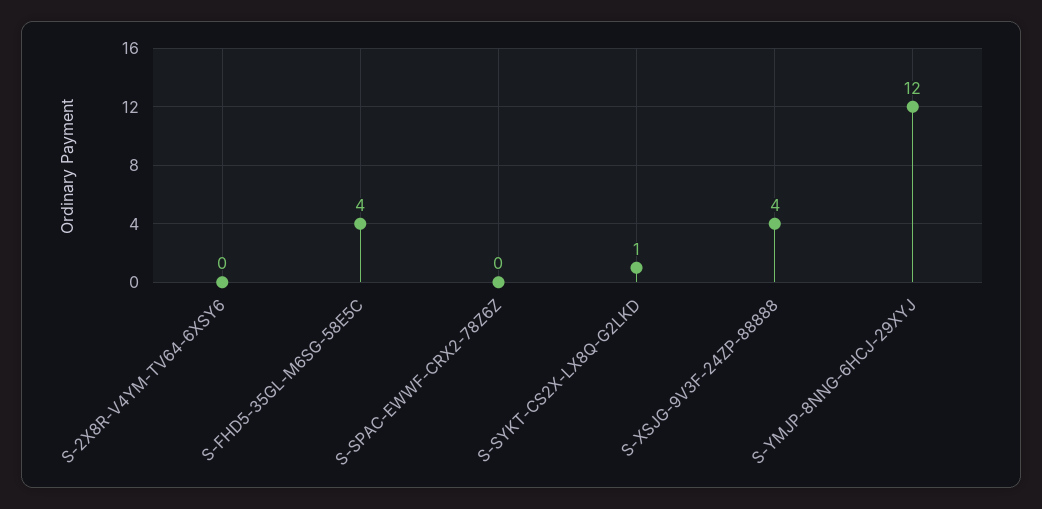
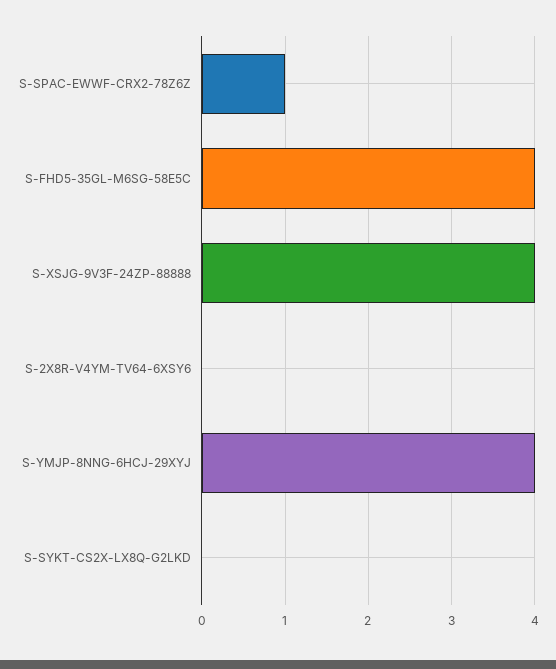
  {
    "S-2X8R-V4YM-TV64-6XSY6": 0,
    "S-FHD5-35GL-M6SG-58E5C": 4,
-   "S-SPAC-EWWF-CRX2-78Z6Z": 0,
+   "S-SPAC-EWWF-CRX2-78Z6Z": 1,
-   "S-SYKT-CS2X-LX8Q-G2LKD": 1,
+   "S-SYKT-CS2X-LX8Q-G2LKD": 0,
    "S-XSJG-9V3F-24ZP-88888": 4,
-   "S-YMJP-8NNG-6HCJ-29XYJ": 12
+   "S-YMJP-8NNG-6HCJ-29XYJ": 4
  }

